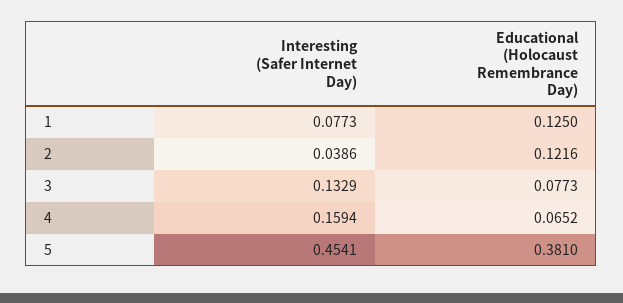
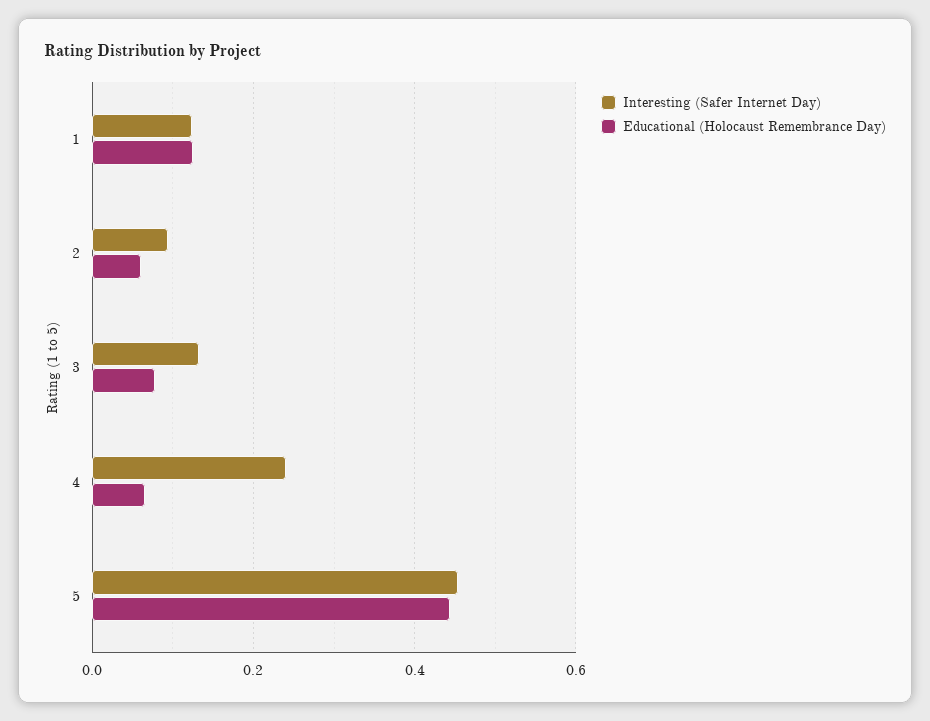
  {
    "Interesting (Safer Internet Day)": {
-     "1": 0.0773,
+     "1": 0.12,
-     "2": 0.0386,
+     "2": 0.1,
      "3": 0.1329,
-     "4": 0.1594,
+     "4": 0.24,
      "5": 0.4541
    },
    "Educational (Holocaust Remembrance Day)": {
      "1": 0.125,
-     "2": 0.1216,
+     "2": 0.06,
      "3": 0.0773,
      "4": 0.0652,
-     "5": 0.381
+     "5": 0.44
    }
  }

